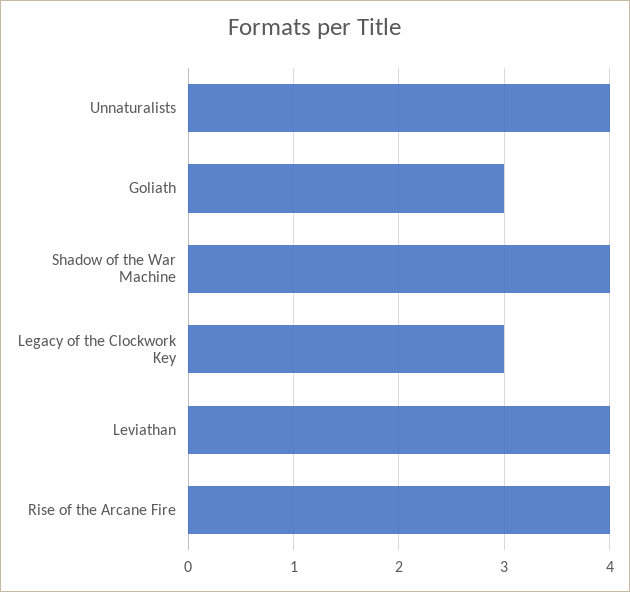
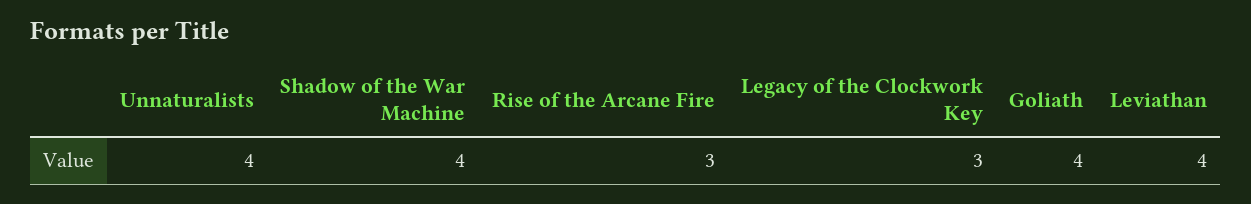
  {
    "Unnaturalists": 4,
-   "Goliath": 3,
+   "Goliath": 4,
    "Shadow of the War Machine": 4,
    "Legacy of the Clockwork Key": 3,
    "Leviathan": 4,
-   "Rise of the Arcane Fire": 4
+   "Rise of the Arcane Fire": 3
  }

